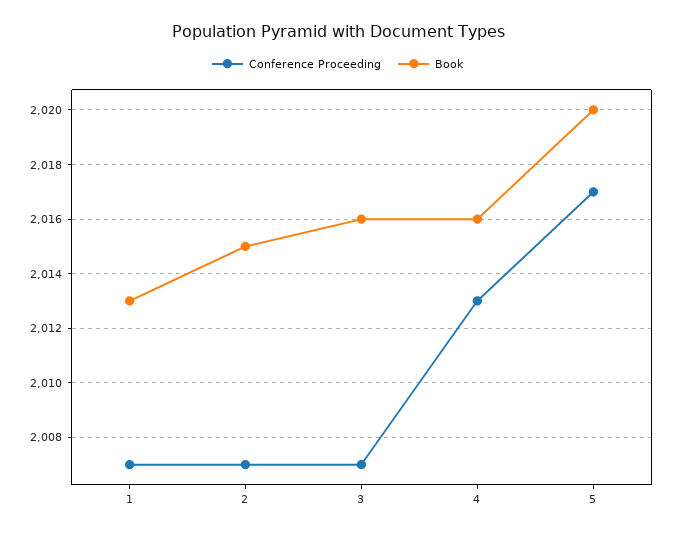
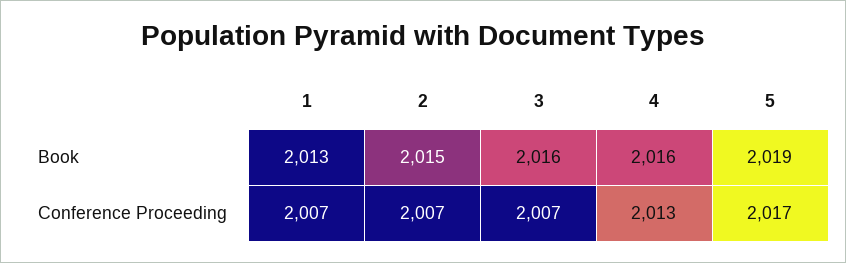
  {
    "Conference Proceeding": {
      "1": 2007,
      "2": 2007,
      "3": 2007,
      "4": 2013,
      "5": 2017
    },
    "Book": {
      "1": 2013,
      "2": 2015,
      "3": 2016,
      "4": 2016,
-     "5": 2020
+     "5": 2019
    }
  }

